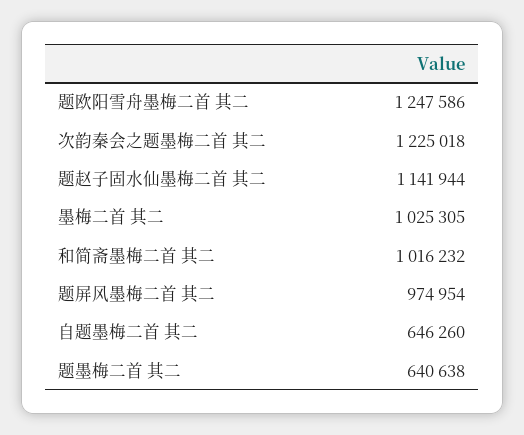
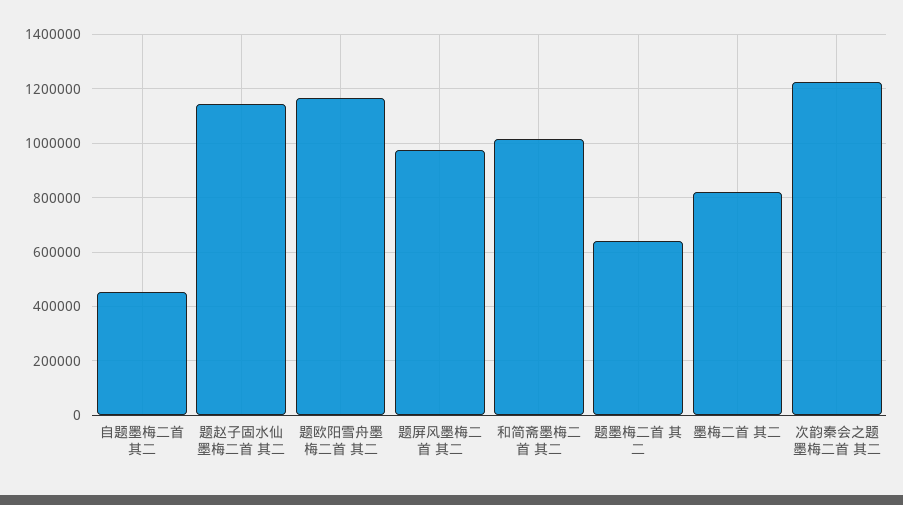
  {
-   "题欧阳雪舟墨梅二首 其二": 1247586,
+   "题欧阳雪舟墨梅二首 其二": 1175000,
    "次韵秦会之题墨梅二首 其二": 1225018,
    "题赵子固水仙墨梅二首 其二": 1141944,
-   "墨梅二首 其二": 1025305,
+   "墨梅二首 其二": 825000,
    "和简斋墨梅二首 其二": 1016232,
    "题屏风墨梅二首 其二": 974954,
-   "自题墨梅二首 其二": 646260,
+   "自题墨梅二首 其二": 450000,
    "题墨梅二首 其二": 640638
  }

